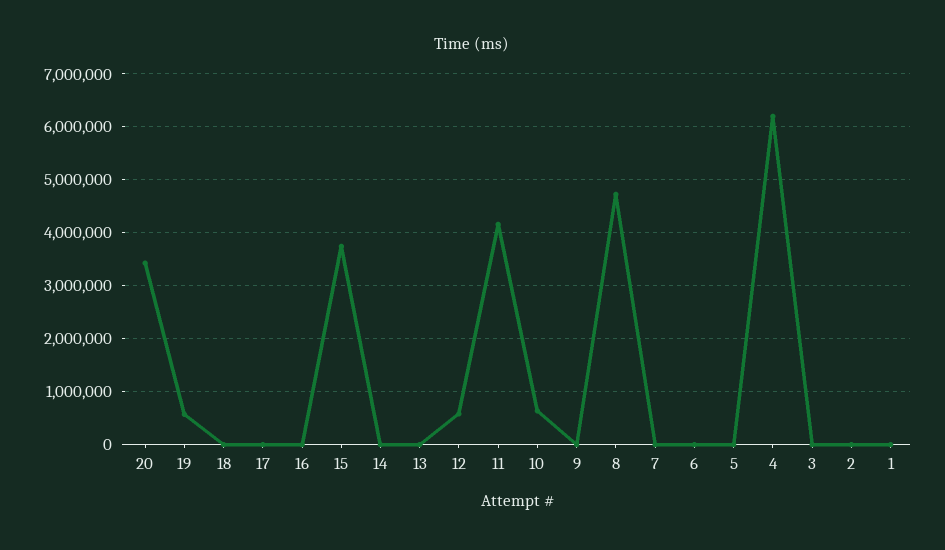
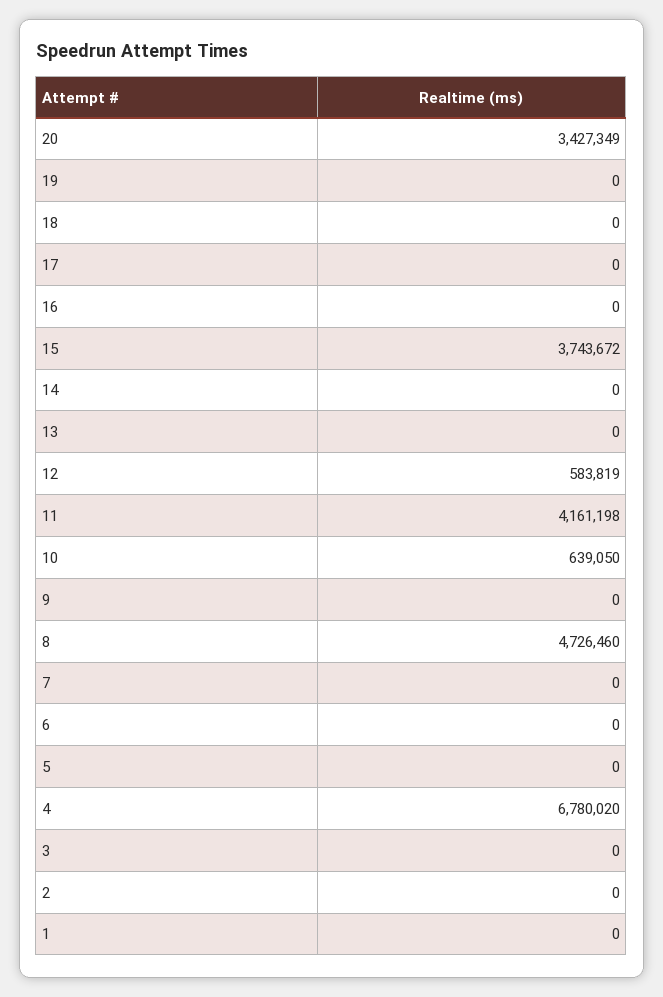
  {
    "20": 3427349,
-   "19": 600000,
+   "19": 0,
    "18": 0,
    "17": 0,
    "16": 0,
    "15": 3743672,
    "14": 0,
    "13": 0,
    "12": 583819,
    "11": 4161198,
    "10": 639050,
    "9": 0,
    "8": 4726460,
    "7": 0,
    "6": 0,
    "5": 0,
-   "4": 6200000,
+   "4": 6780020,
    "3": 0,
    "2": 0,
    "1": 0
  }

